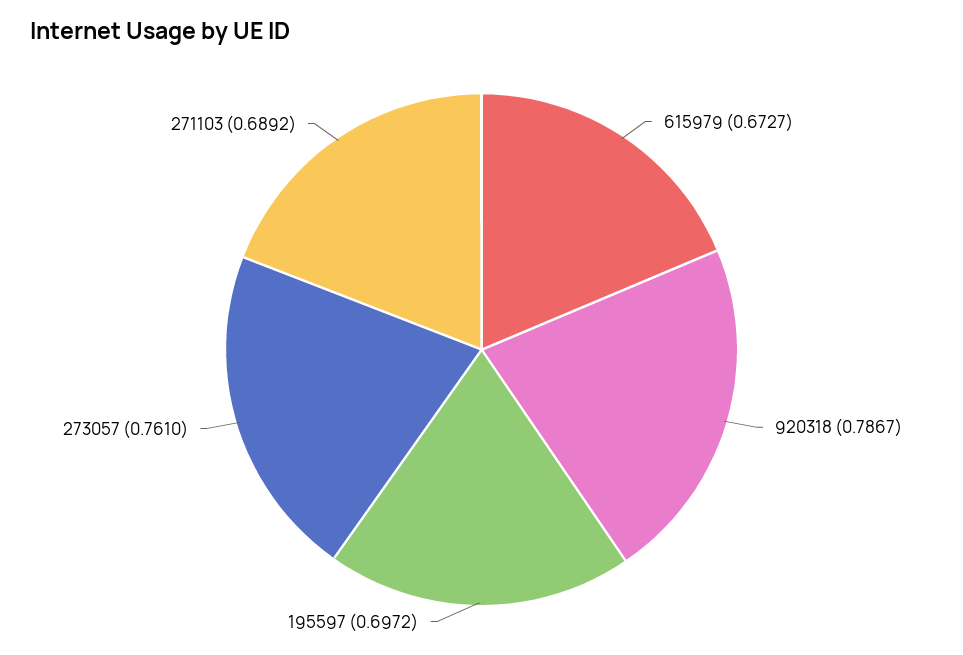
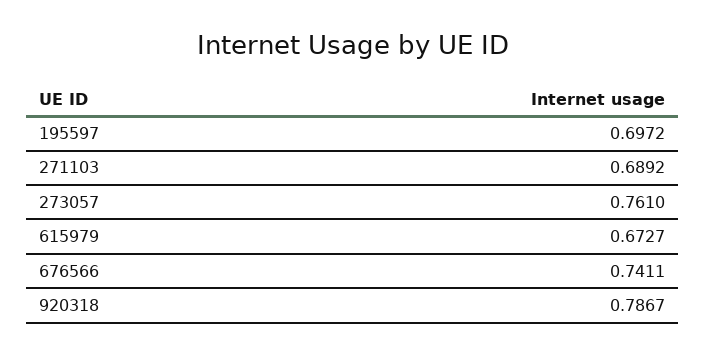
  {
    "615979": 0.6727,
    "920318": 0.7867,
    "195597": 0.6972,
    "273057": 0.761,
-   "271103": 0.6892
+   "271103": 0.6892,
+   "676566": 0.7411
  }

